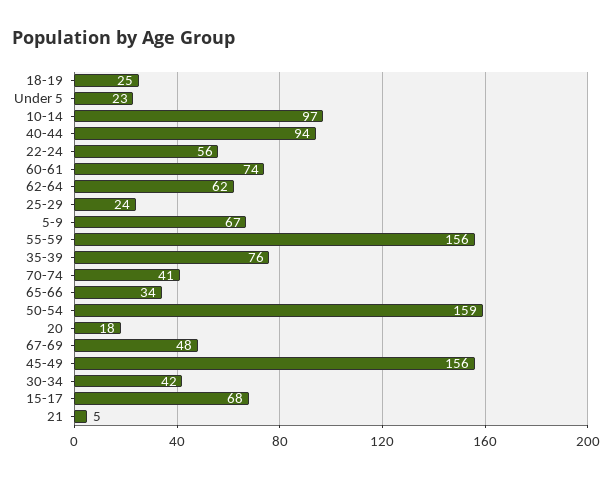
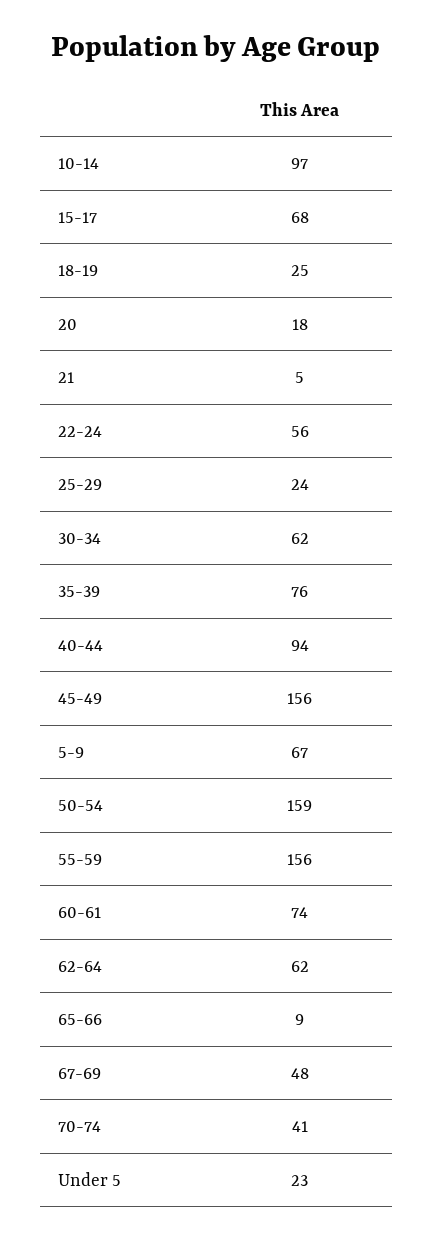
  {
    "18-19": 25,
    "Under 5": 23,
    "10-14": 97,
    "40-44": 94,
    "22-24": 56,
    "60-61": 74,
    "62-64": 62,
    "25-29": 24,
    "5-9": 67,
    "55-59": 156,
    "35-39": 76,
    "70-74": 41,
-   "65-66": 34,
+   "65-66": 9,
    "50-54": 159,
    "20": 18,
    "67-69": 48,
    "45-49": 156,
-   "30-34": 42,
+   "30-34": 62,
    "15-17": 68,
    "21": 5
  }

